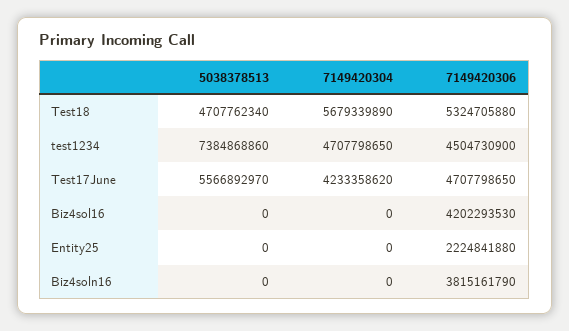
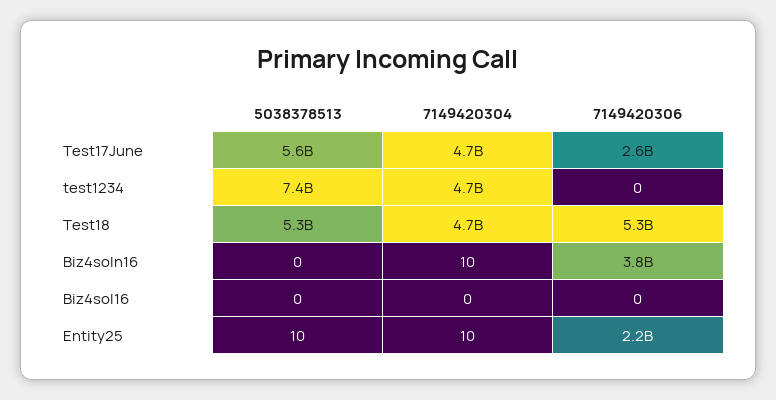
  {
    "5038378513": {
-     "Test18": 4707762340,
+     "Test18": 5300000000,
      "test1234": 7384868860,
      "Test17June": 5566892970,
      "Biz4sol16": 0,
-     "Entity25": 0,
+     "Entity25": 10,
      "Biz4soln16": 0
    },
    "7149420304": {
-     "Test18": 5679339890,
+     "Test18": 4700000000,
      "test1234": 4707798650,
-     "Test17June": 4233358620,
+     "Test17June": 4700000000,
      "Biz4sol16": 0,
-     "Entity25": 0,
+     "Entity25": 10,
-     "Biz4soln16": 0
+     "Biz4soln16": 10
    },
    "7149420306": {
      "Test18": 5324705880,
-     "test1234": 4504730900,
+     "test1234": 0,
-     "Test17June": 4707798650,
+     "Test17June": 2600000000,
-     "Biz4sol16": 4202293530,
+     "Biz4sol16": 0,
      "Entity25": 2224841880,
      "Biz4soln16": 3815161790
    }
  }

